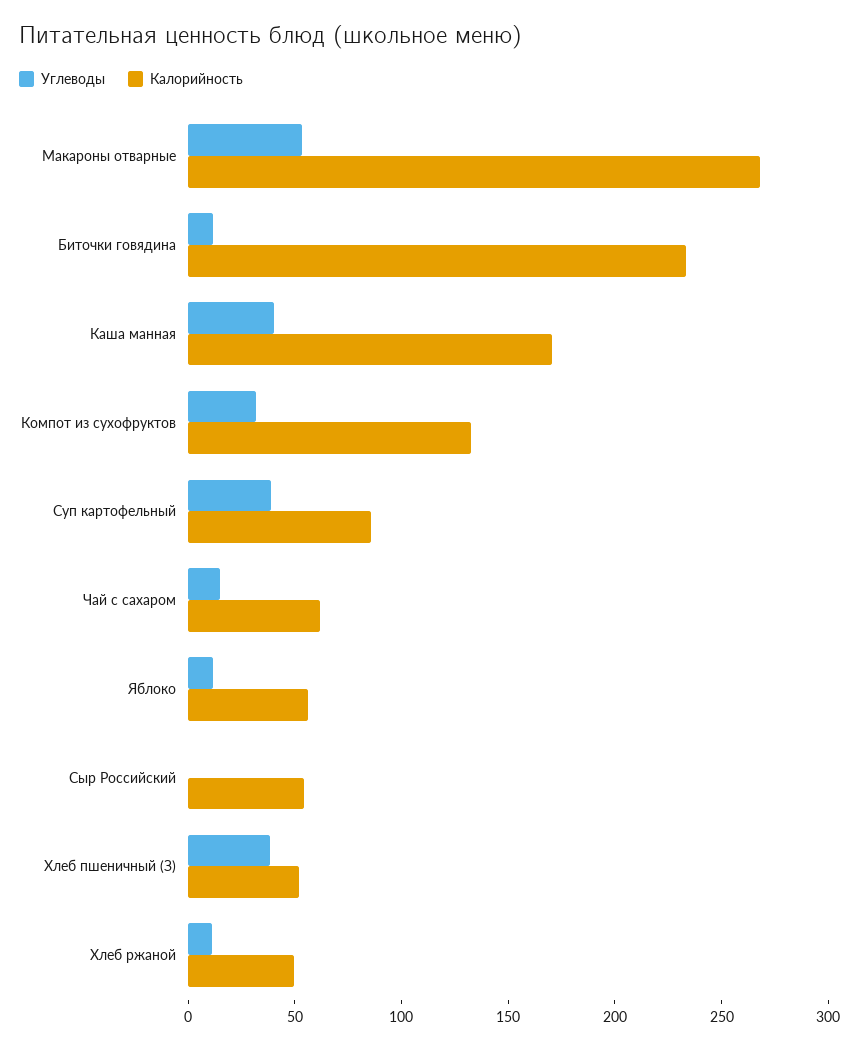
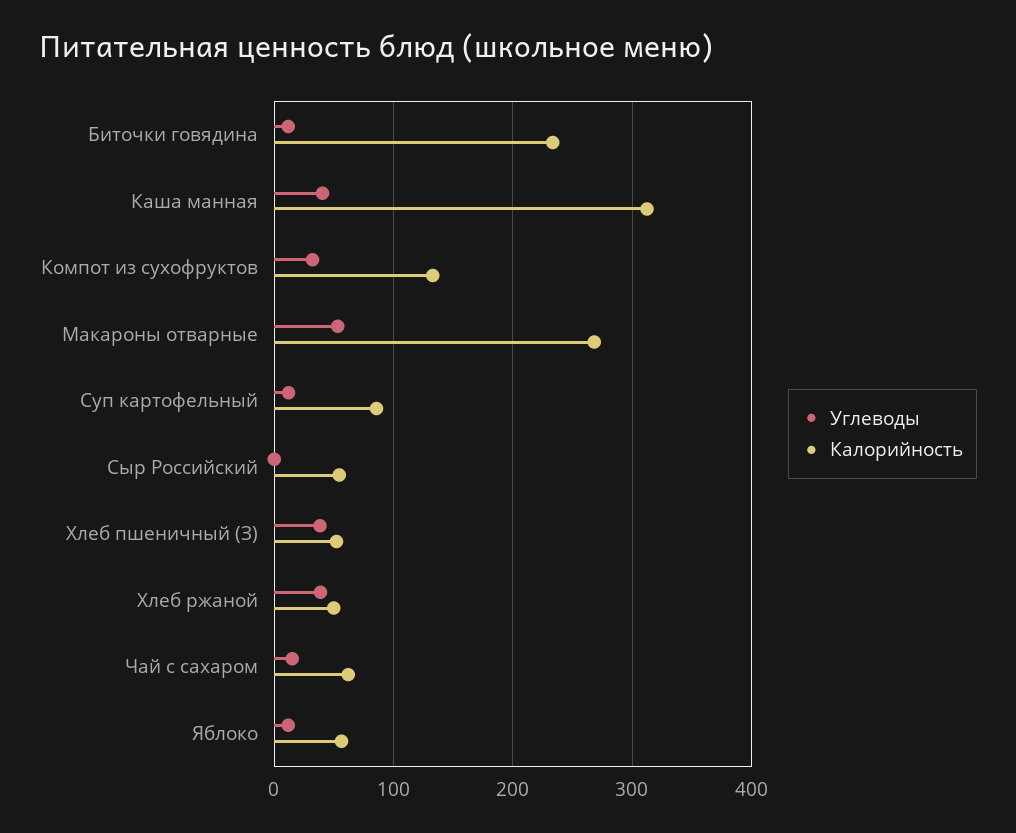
  {
    "Углеводы": {
      "Макароны отварные": 50,
      "Биточки говядина": 10,
      "Каша манная": 40,
      "Компот из сухофруктов": 30,
-     "Суп картофельный": 40,
+     "Суп картофельный": 10,
      "Чай с сахаром": 20,
      "Яблоко": 10,
      "Сыр Российский": 0,
      "Хлеб пшеничный (З)": 40,
-     "Хлеб ржаной": 10
+     "Хлеб ржаной": 40
    },
    "Калорийность": {
      "Макароны отварные": 270,
      "Биточки говядина": 230,
-     "Каша манная": 170,
+     "Каша манная": 310,
      "Компот из сухофруктов": 130,
      "Суп картофельный": 90,
      "Чай с сахаром": 60,
      "Яблоко": 60,
      "Сыр Российский": 50,
      "Хлеб пшеничный (З)": 50,
      "Хлеб ржаной": 50
    }
  }

